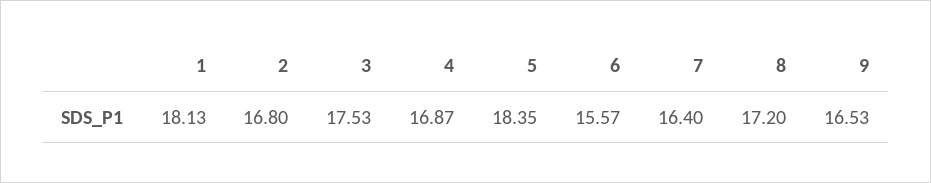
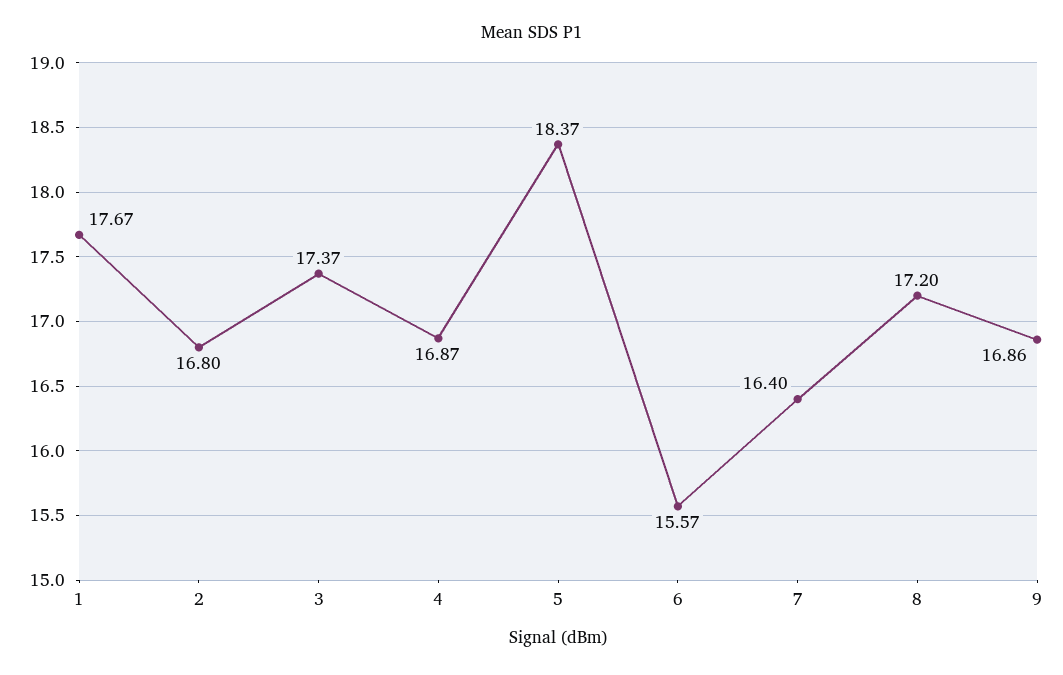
  {
-   "1": 18.13,
+   "1": 17.67,
    "2": 16.8,
-   "3": 17.53,
+   "3": 17.37,
    "4": 16.87,
-   "5": 18.35,
+   "5": 18.37,
    "6": 15.57,
    "7": 16.4,
    "8": 17.2,
-   "9": 16.53
+   "9": 16.86
  }

